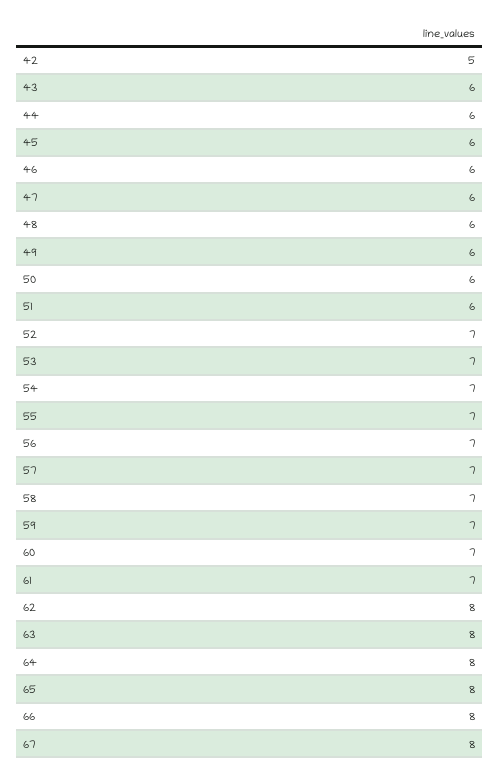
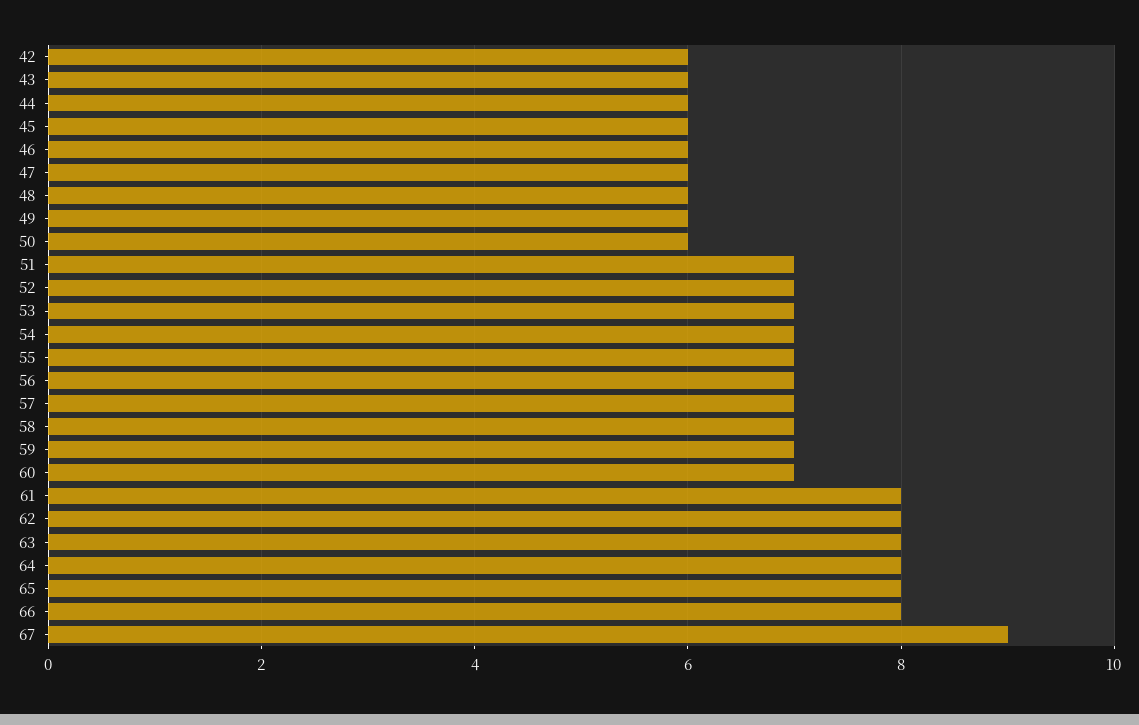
  {
-   "42": 5,
+   "42": 6,
    "43": 6,
    "44": 6,
    "45": 6,
    "46": 6,
    "47": 6,
    "48": 6,
    "49": 6,
    "50": 6,
-   "51": 6,
+   "51": 7,
    "52": 7,
    "53": 7,
    "54": 7,
    "55": 7,
    "56": 7,
    "57": 7,
    "58": 7,
    "59": 7,
    "60": 7,
-   "61": 7,
+   "61": 8,
    "62": 8,
    "63": 8,
    "64": 8,
    "65": 8,
    "66": 8,
-   "67": 8
+   "67": 9
  }

